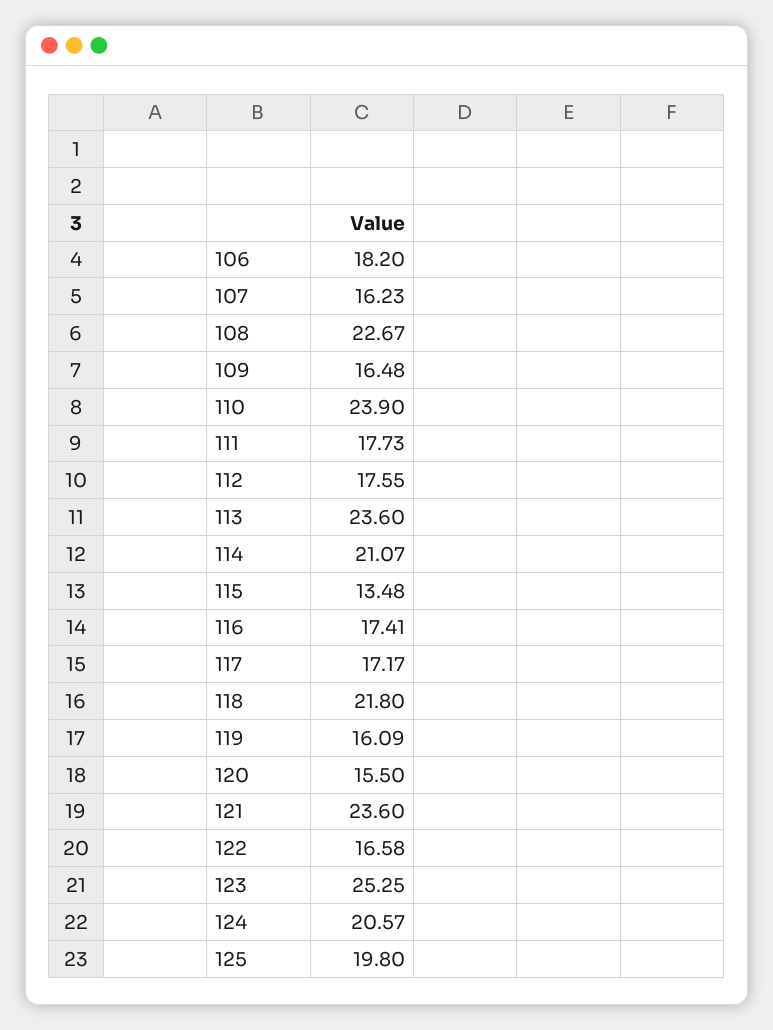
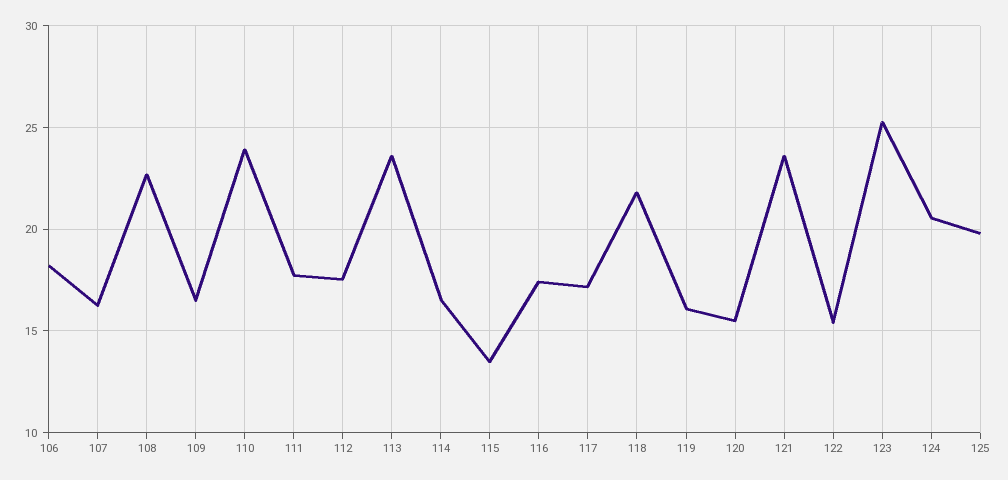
  {
    "106": 18.2,
    "107": 16.23,
    "108": 22.67,
    "109": 16.48,
    "110": 23.9,
    "111": 17.73,
    "112": 17.55,
    "113": 23.6,
-   "114": 21.07,
+   "114": 16.5,
    "115": 13.48,
    "116": 17.41,
    "117": 17.17,
    "118": 21.8,
    "119": 16.09,
    "120": 15.5,
    "121": 23.6,
-   "122": 16.58,
+   "122": 15.5,
    "123": 25.25,
    "124": 20.57,
    "125": 19.8
  }

